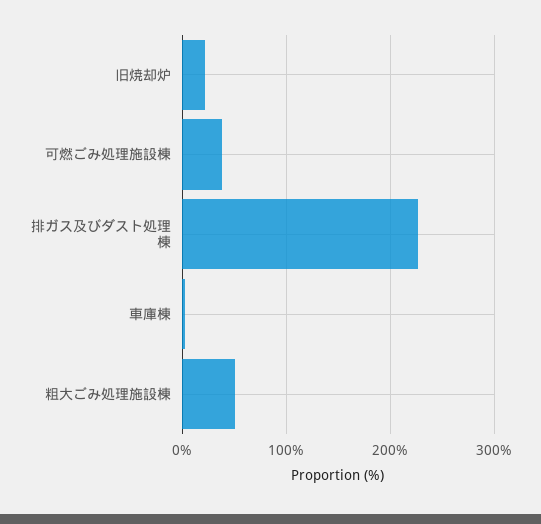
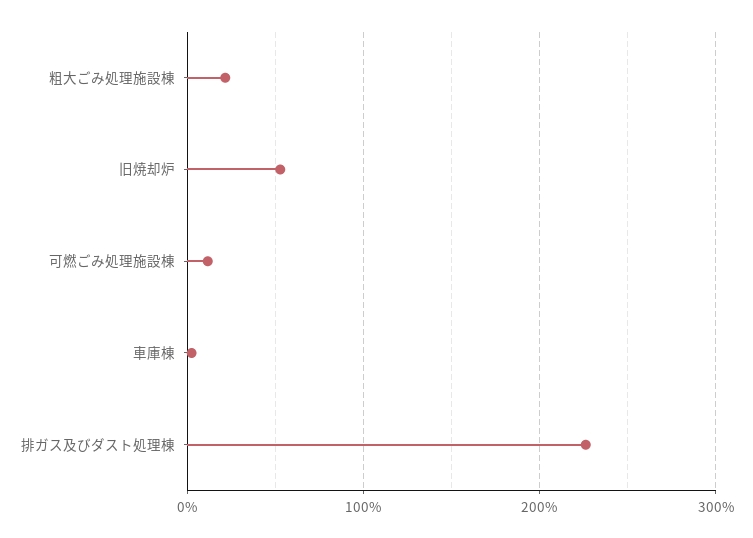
  {
-   "旧焼却炉": 20,
+   "旧焼却炉": 50,
-   "可燃ごみ処理施設棟": 40,
+   "可燃ごみ処理施設棟": 10,
    "排ガス及びダスト処理棟": 230,
    "車庫棟": 0,
-   "粗大ごみ処理施設棟": 50
+   "粗大ごみ処理施設棟": 20
  }

